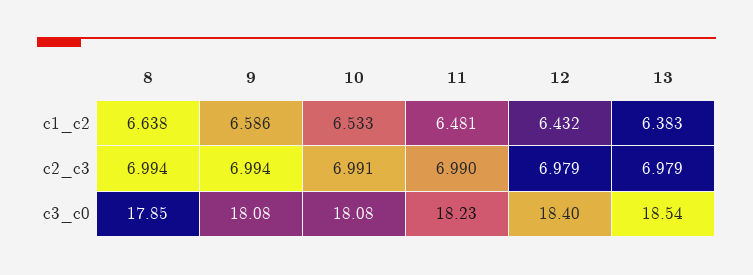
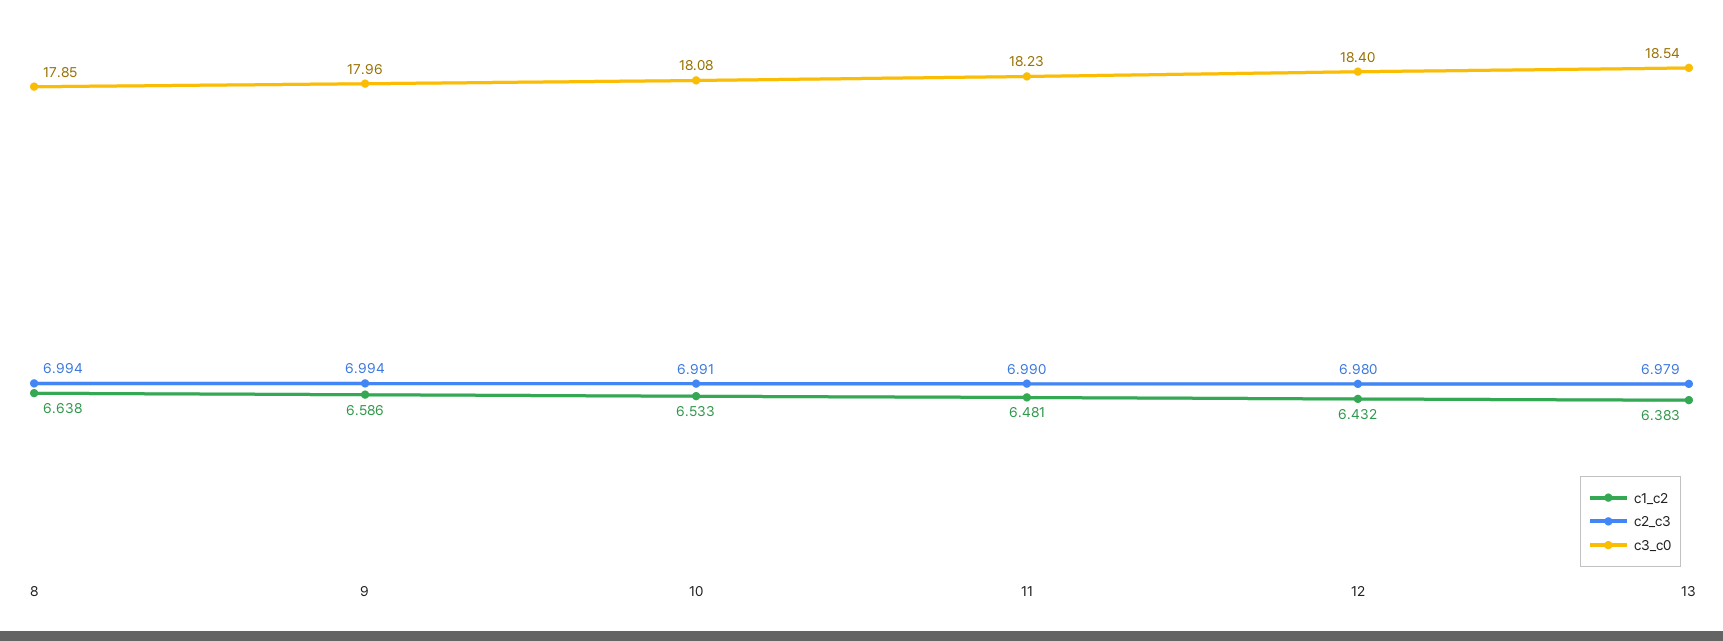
  {
    "c1_c2": {
      "8": 6.638,
      "9": 6.586,
      "10": 6.533,
      "11": 6.481,
      "12": 6.432,
      "13": 6.383
    },
    "c2_c3": {
      "8": 6.994,
      "9": 6.994,
      "10": 6.991,
      "11": 6.99,
-     "12": 6.979,
+     "12": 6.98,
      "13": 6.979
    },
    "c3_c0": {
      "8": 17.85,
-     "9": 18.08,
+     "9": 17.96,
      "10": 18.08,
      "11": 18.23,
      "12": 18.4,
      "13": 18.54
    }
  }

